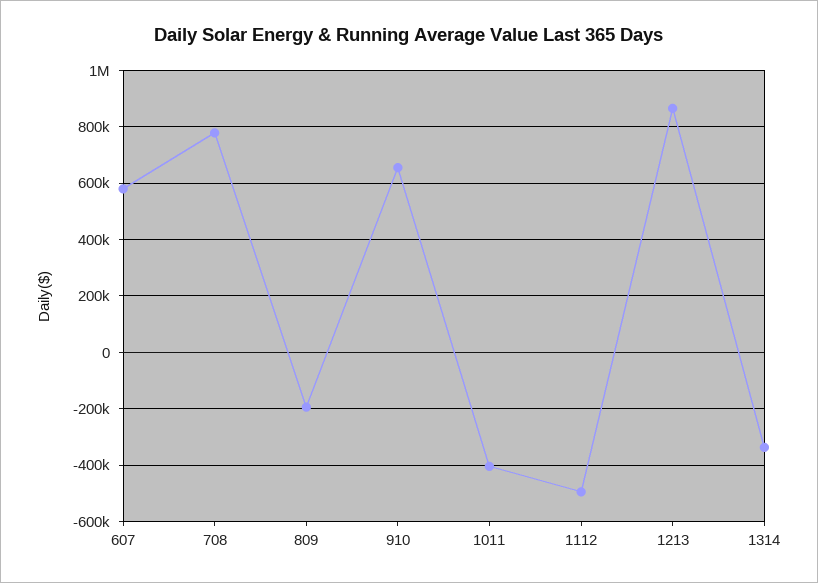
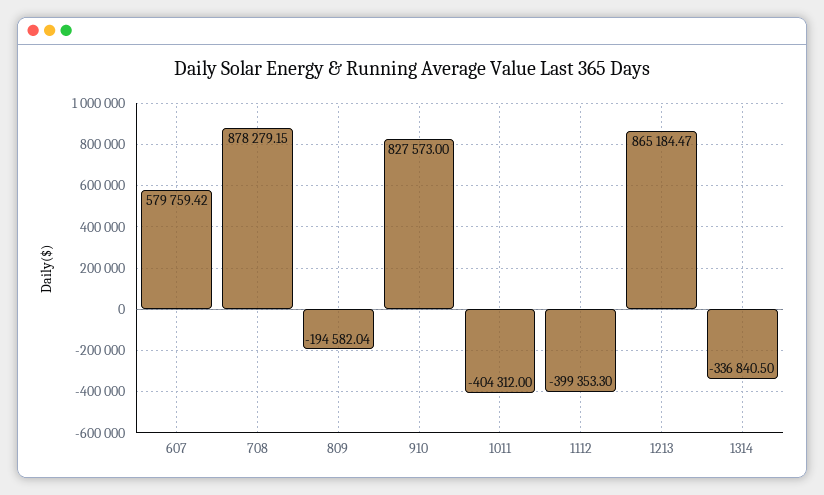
  {
    "607": 579759.42,
-   "708": 775000,
+   "708": 878279.15,
    "809": -194582.04,
-   "910": 650000,
+   "910": 827573,
    "1011": -404312,
-   "1112": -500000,
+   "1112": -399353.3,
    "1213": 865184.47,
    "1314": -336840.5
  }

